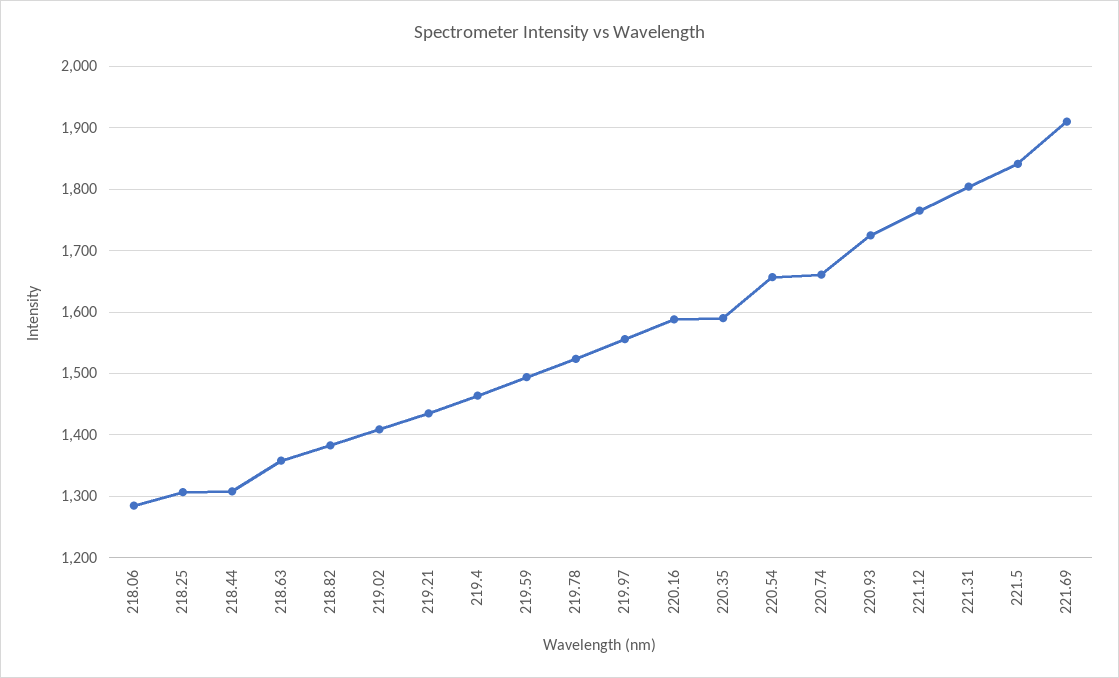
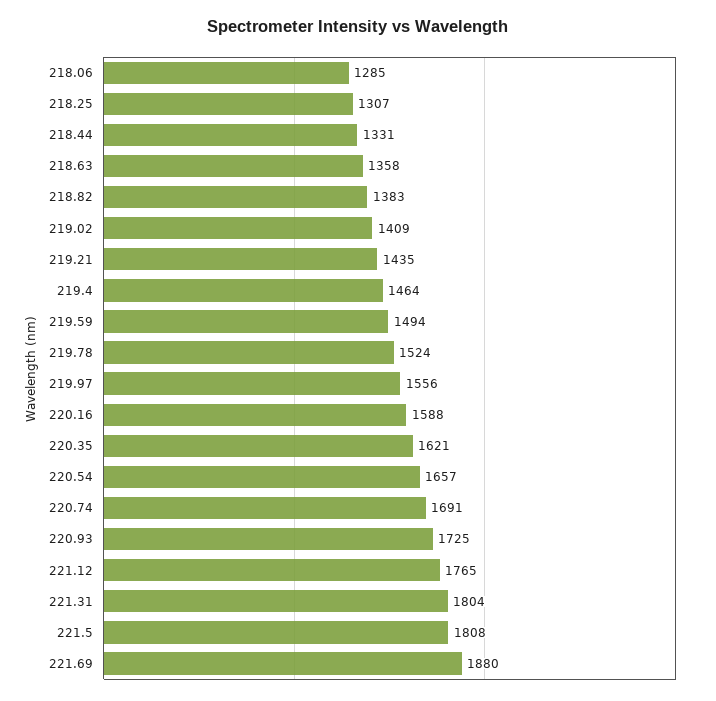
  {
    "218.06": 1285,
    "218.25": 1307,
-   "218.44": 1310,
+   "218.44": 1331,
    "218.63": 1358,
    "218.82": 1383,
    "219.02": 1409,
    "219.21": 1435,
    "219.4": 1464,
    "219.59": 1494,
    "219.78": 1524,
    "219.97": 1556,
    "220.16": 1588,
-   "220.35": 1590,
+   "220.35": 1621,
    "220.54": 1657,
-   "220.74": 1660,
+   "220.74": 1691,
    "220.93": 1725,
    "221.12": 1765,
    "221.31": 1804,
-   "221.5": 1840,
+   "221.5": 1808,
-   "221.69": 1910
+   "221.69": 1880
  }

